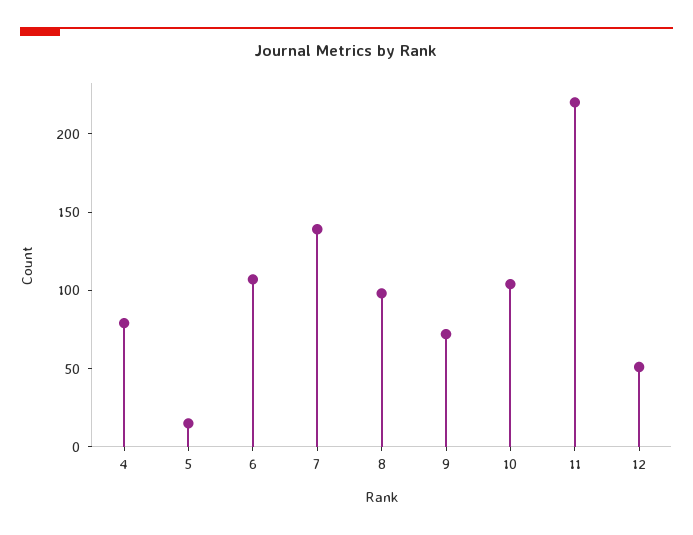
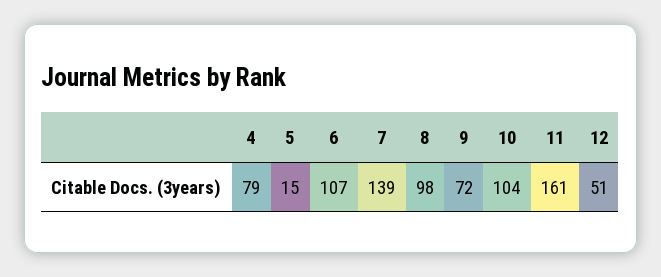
  {
    "4": 79,
    "5": 15,
    "6": 107,
    "7": 139,
    "8": 98,
    "9": 72,
    "10": 104,
-   "11": 220,
+   "11": 161,
    "12": 51
  }

